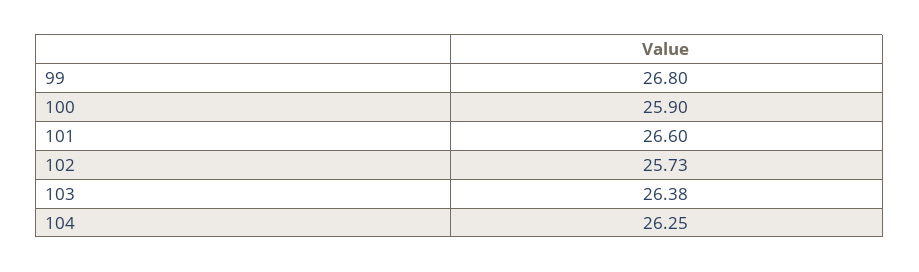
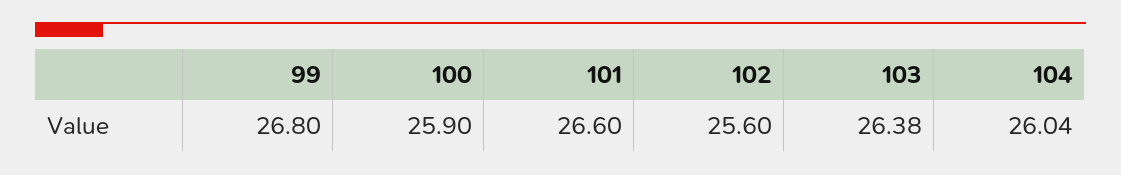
  {
    "99": 26.8,
    "100": 25.9,
    "101": 26.6,
-   "102": 25.73,
+   "102": 25.6,
    "103": 26.38,
-   "104": 26.25
+   "104": 26.04
  }

